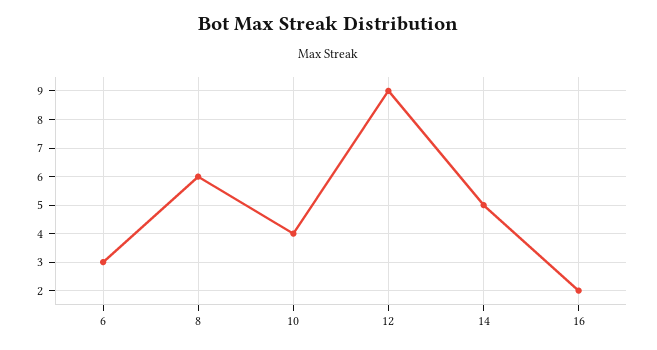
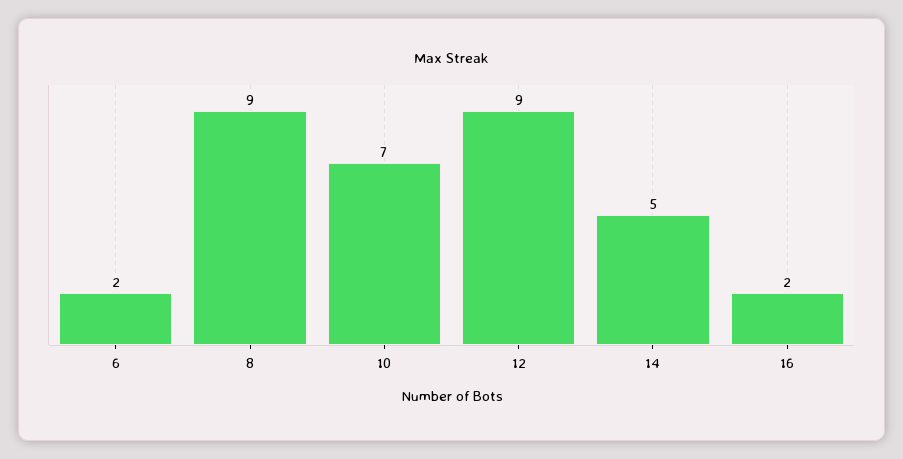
  {
-   "6": 3,
+   "6": 2,
-   "8": 6,
+   "8": 9,
-   "10": 4,
+   "10": 7,
    "12": 9,
    "14": 5,
    "16": 2
  }

